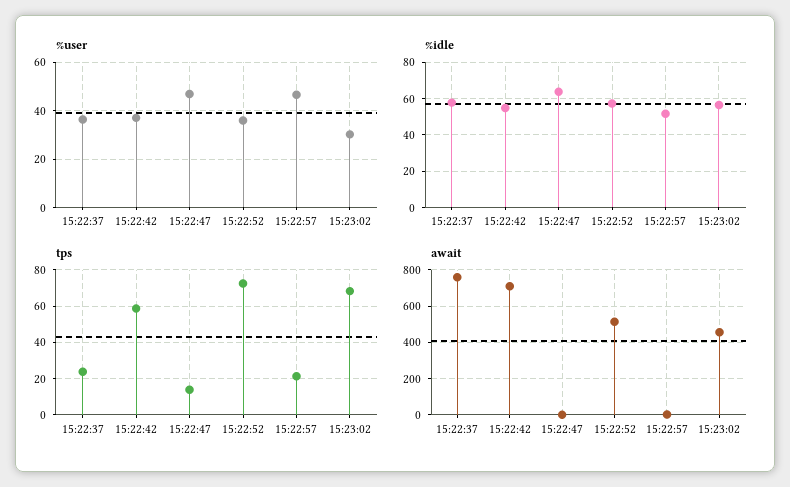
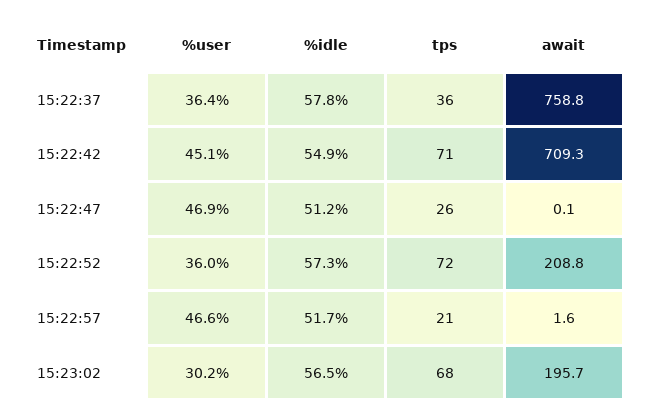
  {
    "%user": {
      "15:22:37": 36.4,
-     "15:22:42": 37.5,
+     "15:22:42": 45.1,
      "15:22:47": 46.9,
      "15:22:52": 36,
      "15:22:57": 46.6,
      "15:23:02": 30.2
    },
    "%idle": {
      "15:22:37": 57.8,
      "15:22:42": 54.9,
-     "15:22:47": 65,
+     "15:22:47": 51.2,
      "15:22:52": 57.3,
      "15:22:57": 51.7,
      "15:23:02": 56.5
    },
    "tps": {
-     "15:22:37": 25,
+     "15:22:37": 36,
-     "15:22:42": 60,
+     "15:22:42": 71,
-     "15:22:47": 15,
+     "15:22:47": 26,
      "15:22:52": 72,
      "15:22:57": 21,
      "15:23:02": 68
    },
    "await": {
      "15:22:37": 758.8,
      "15:22:42": 709.3,
      "15:22:47": 0.1,
-     "15:22:52": 500,
+     "15:22:52": 208.8,
      "15:22:57": 1.6,
-     "15:23:02": 450
+     "15:23:02": 195.7
    }
  }

